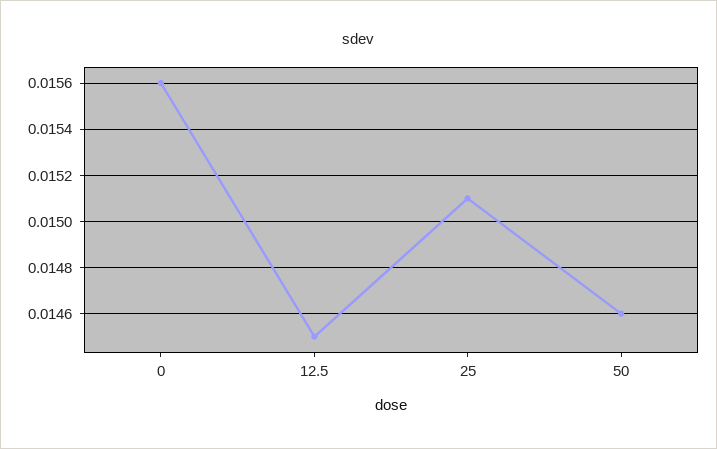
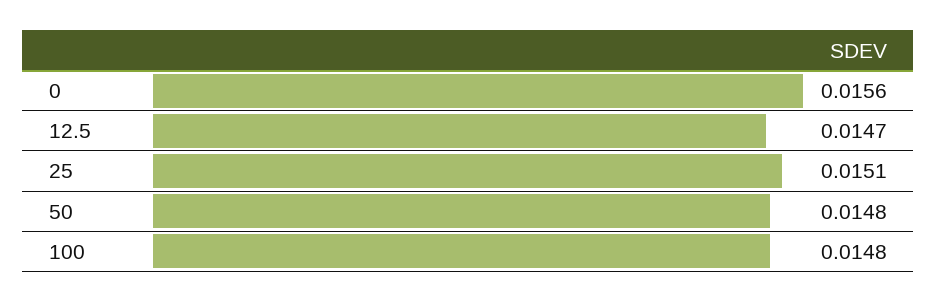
  {
    "0": 0.0156,
-   "12.5": 0.0145,
+   "12.5": 0.0147,
    "25": 0.0151,
-   "50": 0.0146
+   "50": 0.0148,
+   "100": 0.0148
  }

